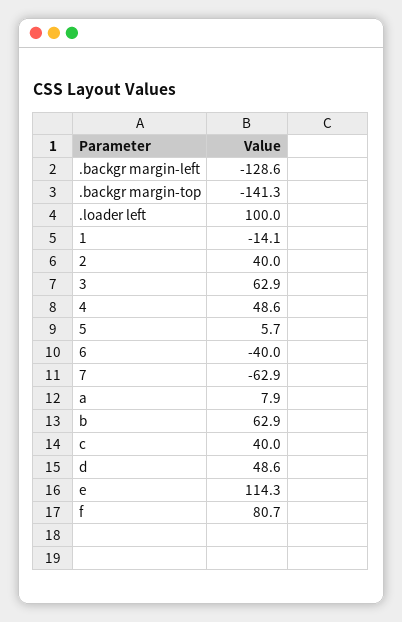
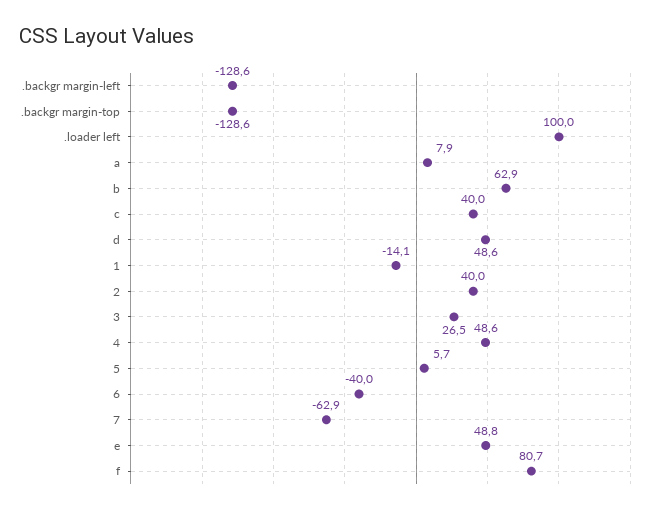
  {
    ".backgr margin-left": -128.6,
-   ".backgr margin-top": -141.3,
+   ".backgr margin-top": -128.6,
    ".loader left": 100,
    "1": -14.1,
    "2": 40,
-   "3": 62.9,
+   "3": 26.5,
    "4": 48.6,
    "5": 5.7,
    "6": -40,
    "7": -62.9,
    "a": 7.9,
    "b": 62.9,
    "c": 40,
    "d": 48.6,
-   "e": 114.3,
+   "e": 48.8,
    "f": 80.7
  }

